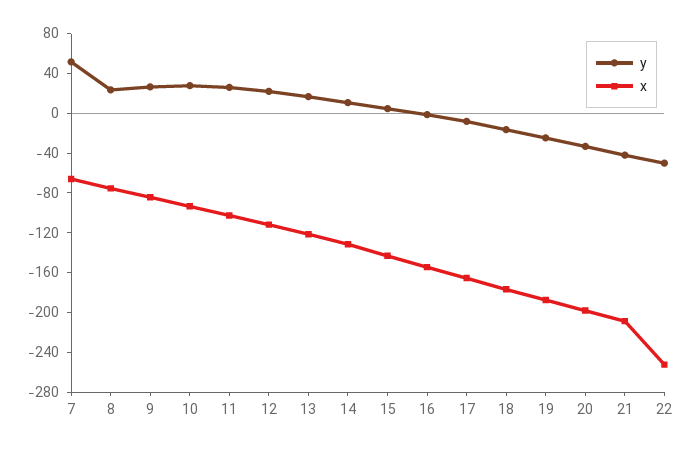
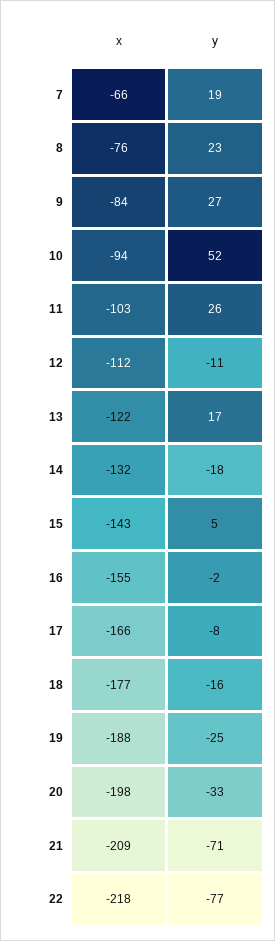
  {
    "y": {
-     "7": 50,
+     "7": 19,
      "8": 23,
      "9": 27,
-     "10": 30,
+     "10": 52,
      "11": 26,
-     "12": 20,
+     "12": -11,
      "13": 17,
-     "14": 10,
+     "14": -18,
      "15": 5,
      "16": -2,
      "17": -8,
      "18": -16,
      "19": -25,
      "20": -33,
-     "21": -40,
+     "21": -71,
-     "22": -50
+     "22": -77
    },
    "x": {
      "7": -66,
      "8": -76,
      "9": -84,
      "10": -94,
      "11": -103,
      "12": -112,
      "13": -122,
      "14": -132,
      "15": -143,
      "16": -155,
      "17": -166,
      "18": -177,
      "19": -188,
      "20": -198,
      "21": -209,
-     "22": -250
+     "22": -218
    }
  }

